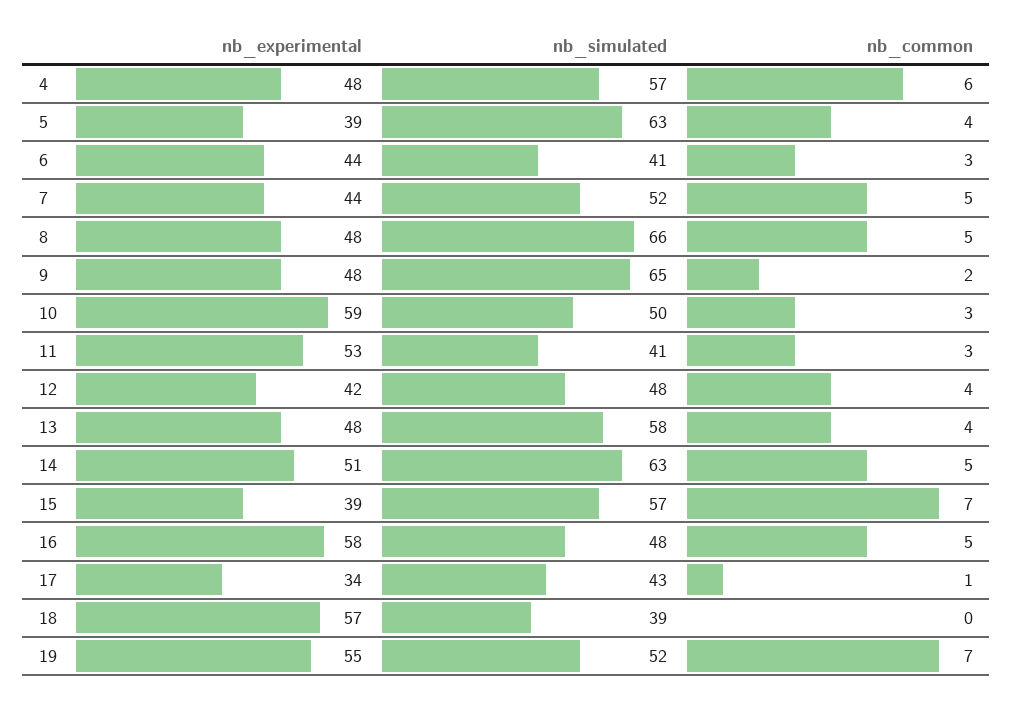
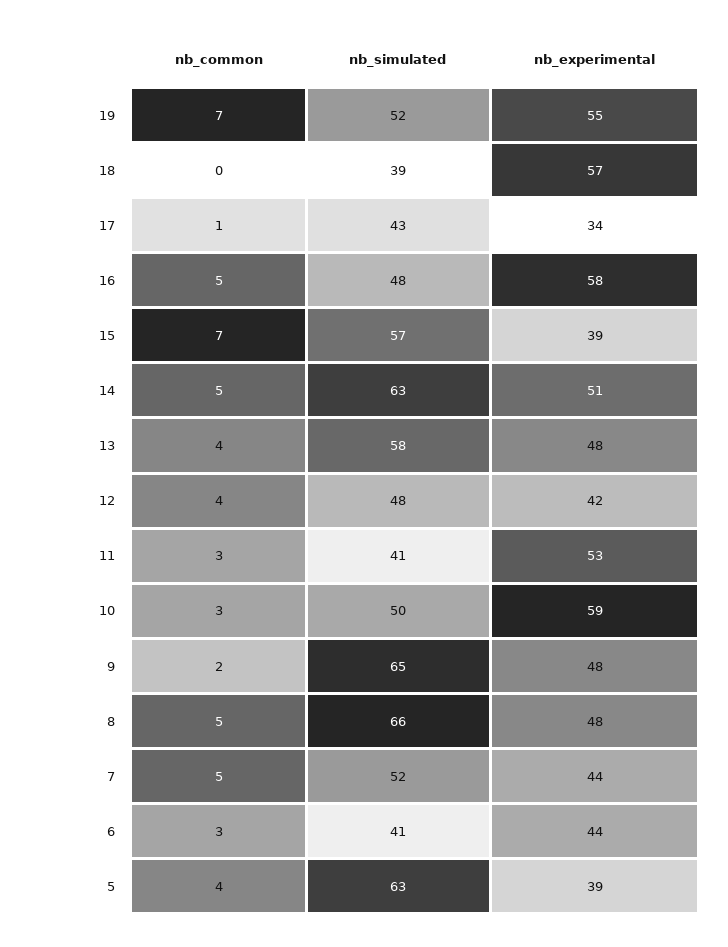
  {
    "nb_experimental": {
-     "4": 48,
      "5": 39,
      "6": 44,
      "7": 44,
      "8": 48,
      "9": 48,
      "10": 59,
      "11": 53,
      "12": 42,
      "13": 48,
      "14": 51,
      "15": 39,
      "16": 58,
      "17": 34,
      "18": 57,
      "19": 55
    },
    "nb_simulated": {
-     "4": 57,
      "5": 63,
      "6": 41,
      "7": 52,
      "8": 66,
      "9": 65,
      "10": 50,
      "11": 41,
      "12": 48,
      "13": 58,
      "14": 63,
      "15": 57,
      "16": 48,
      "17": 43,
      "18": 39,
      "19": 52
    },
    "nb_common": {
-     "4": 6,
      "5": 4,
      "6": 3,
      "7": 5,
      "8": 5,
      "9": 2,
      "10": 3,
      "11": 3,
      "12": 4,
      "13": 4,
      "14": 5,
      "15": 7,
      "16": 5,
      "17": 1,
      "18": 0,
      "19": 7
    }
  }

